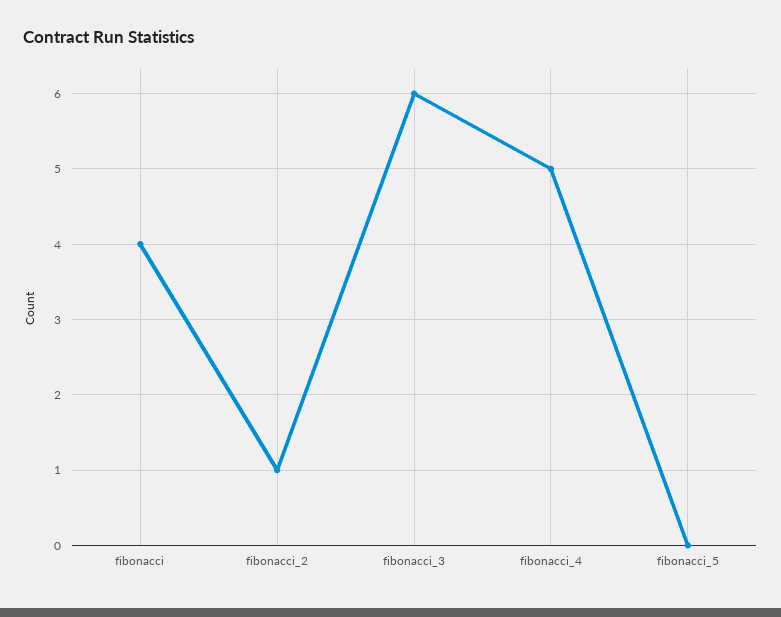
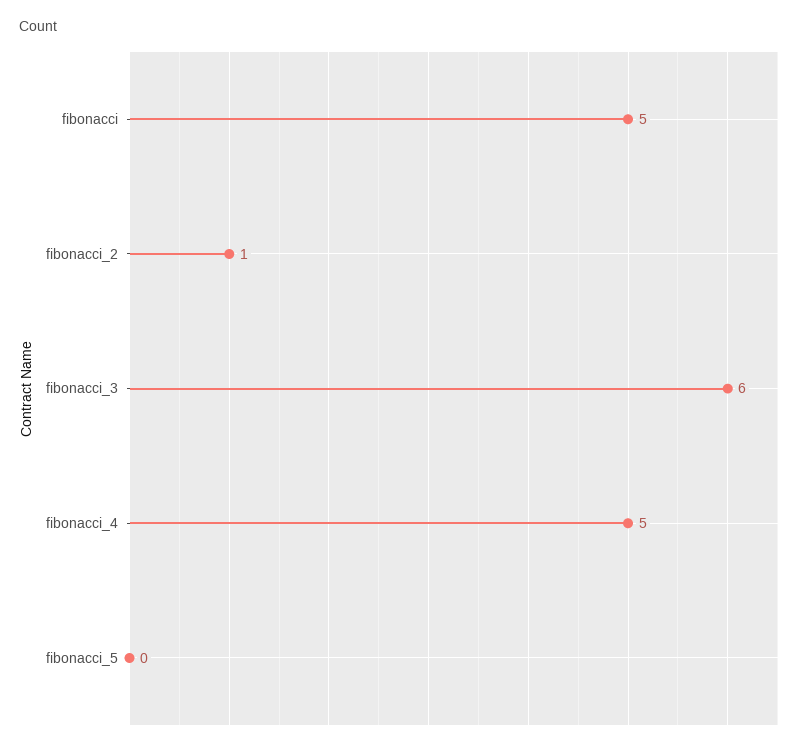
  {
-   "fibonacci": 4,
+   "fibonacci": 5,
    "fibonacci_2": 1,
    "fibonacci_3": 6,
    "fibonacci_4": 5,
    "fibonacci_5": 0
  }

